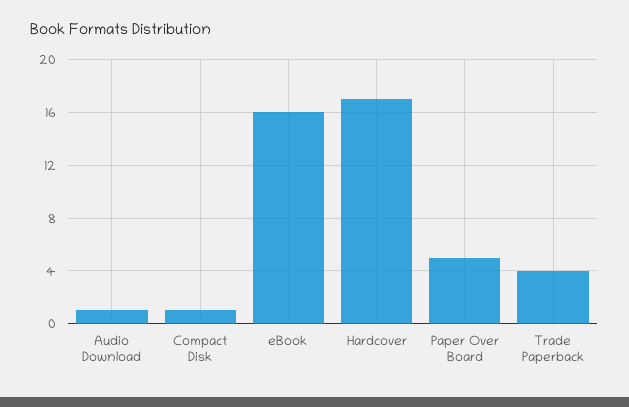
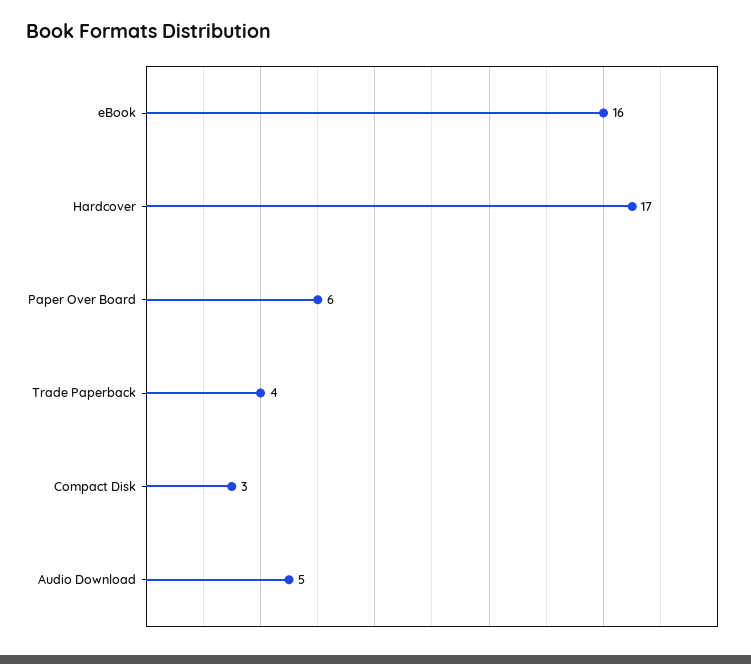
  {
-   "Audio Download": 1,
+   "Audio Download": 5,
-   "Compact Disk": 1,
+   "Compact Disk": 3,
    "eBook": 16,
    "Hardcover": 17,
-   "Paper Over Board": 5,
+   "Paper Over Board": 6,
    "Trade Paperback": 4
  }

